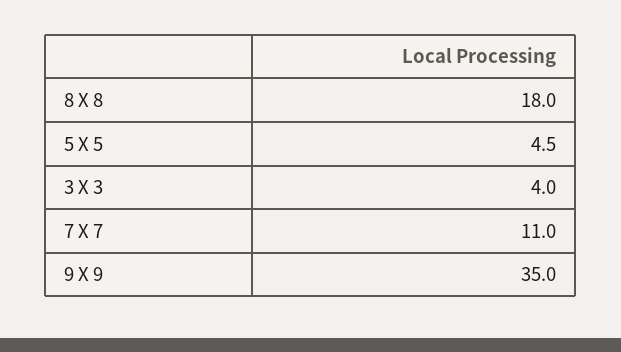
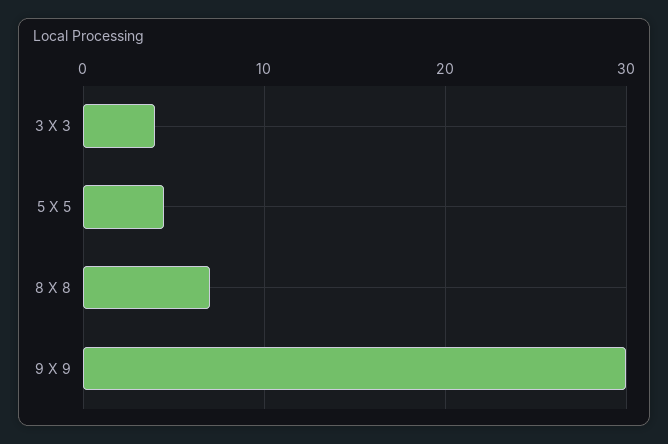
  {
-   "8 X 8": 18,
+   "8 X 8": 7,
    "5 X 5": 4.5,
    "3 X 3": 4,
-   "7 X 7": 11,
-   "9 X 9": 35
+   "9 X 9": 30
  }

